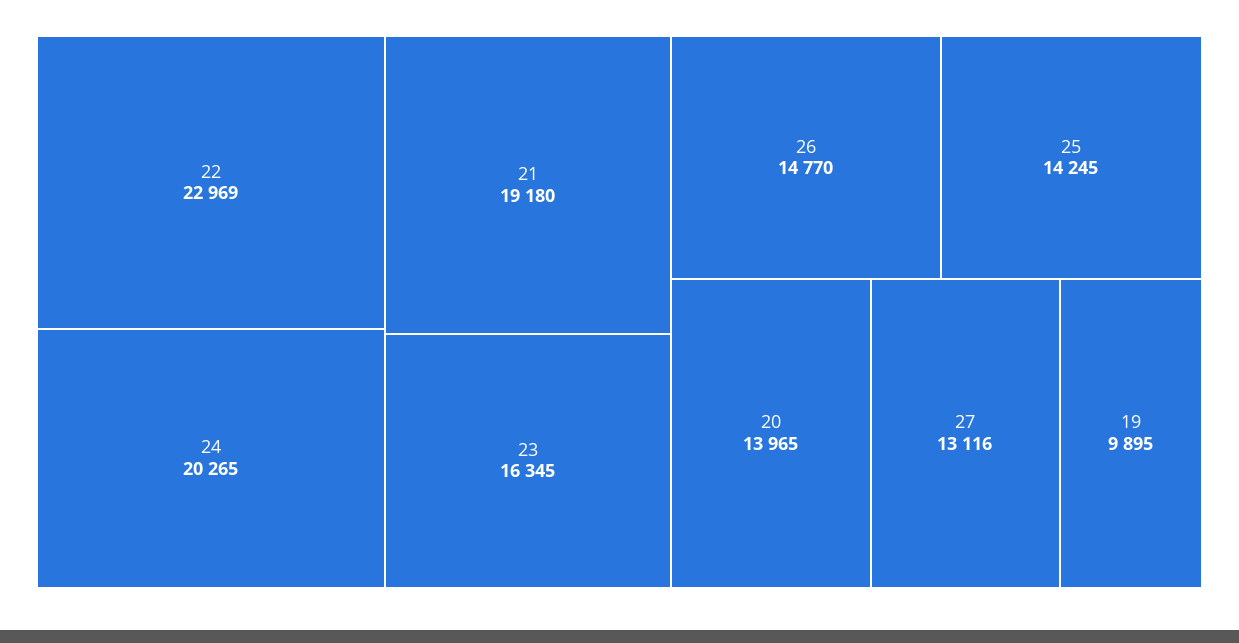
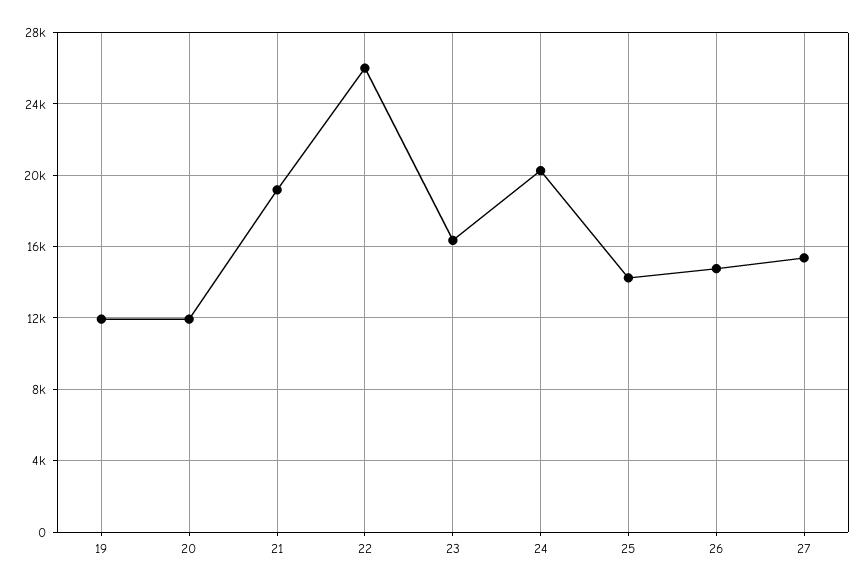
  {
-   "22": 22969,
+   "22": 26000,
    "24": 20265,
    "21": 19180,
    "23": 16345,
    "26": 14770,
    "25": 14245,
-   "20": 13965,
+   "20": 12000,
-   "27": 13116,
+   "27": 15500,
-   "19": 9895
+   "19": 12000
  }

